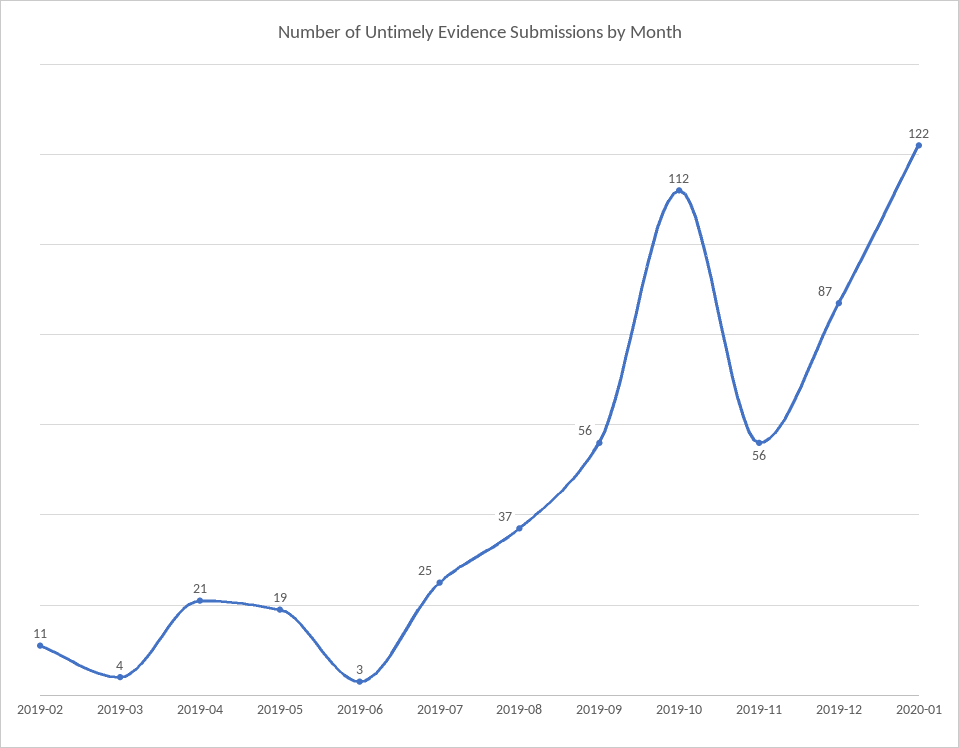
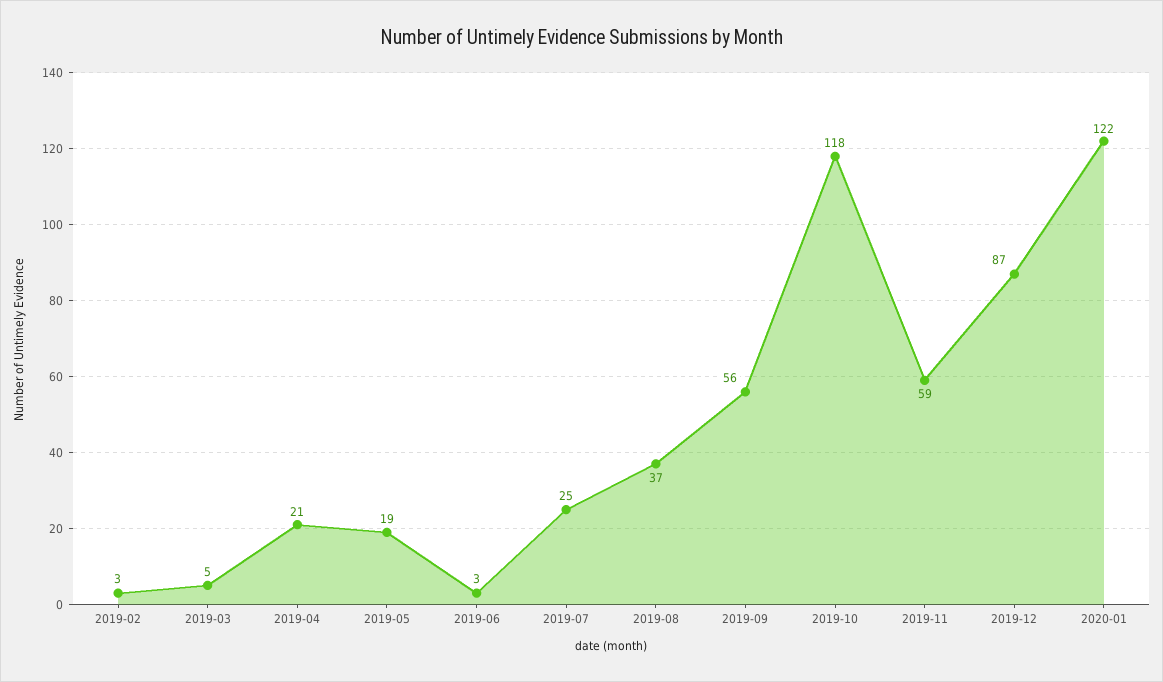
  {
-   "2019-02": 11,
+   "2019-02": 3,
-   "2019-03": 4,
+   "2019-03": 5,
    "2019-04": 21,
    "2019-05": 19,
    "2019-06": 3,
    "2019-07": 25,
    "2019-08": 37,
    "2019-09": 56,
-   "2019-10": 112,
+   "2019-10": 118,
-   "2019-11": 56,
+   "2019-11": 59,
    "2019-12": 87,
    "2020-01": 122
  }

